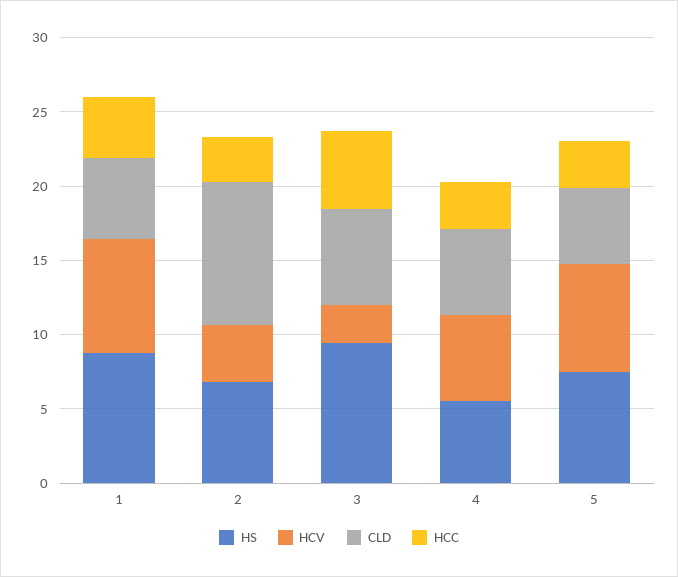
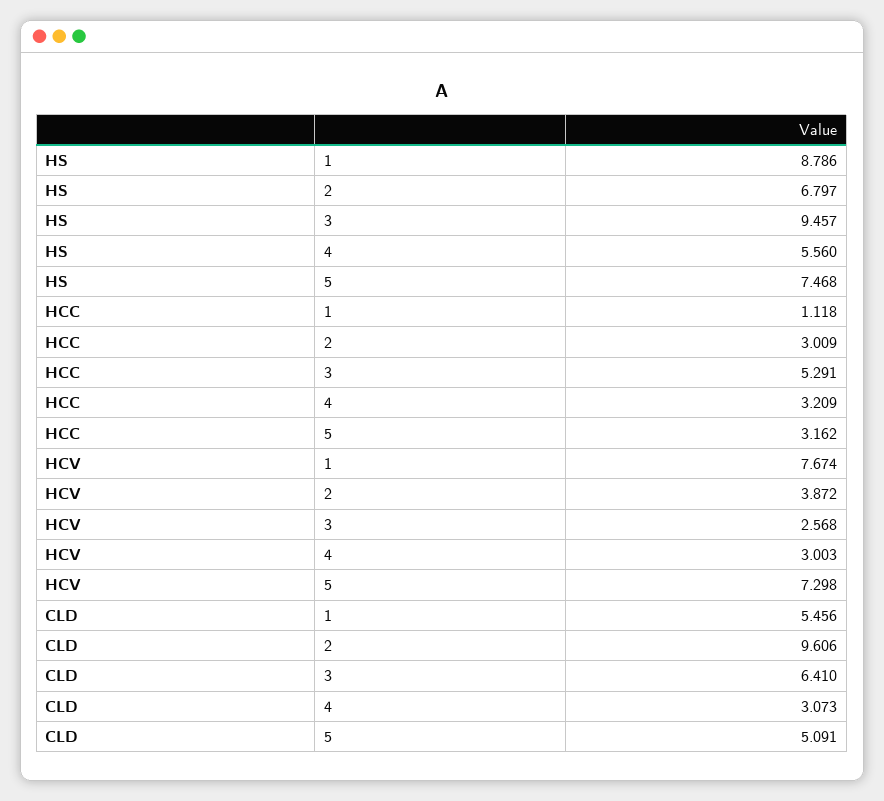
  {
    "HS": {
      "1": 8.786,
      "2": 6.797,
      "3": 9.457,
      "4": 5.56,
      "5": 7.468
    },
    "HCV": {
      "1": 7.674,
      "2": 3.872,
      "3": 2.568,
-     "4": 6,
+     "4": 3.003,
      "5": 7.298
    },
    "CLD": {
      "1": 5.456,
      "2": 9.606,
      "3": 6.41,
-     "4": 6,
+     "4": 3.073,
      "5": 5.091
    },
    "HCC": {
-     "1": 4,
+     "1": 1.118,
      "2": 3.009,
      "3": 5.291,
      "4": 3.209,
      "5": 3.162
    }
  }

